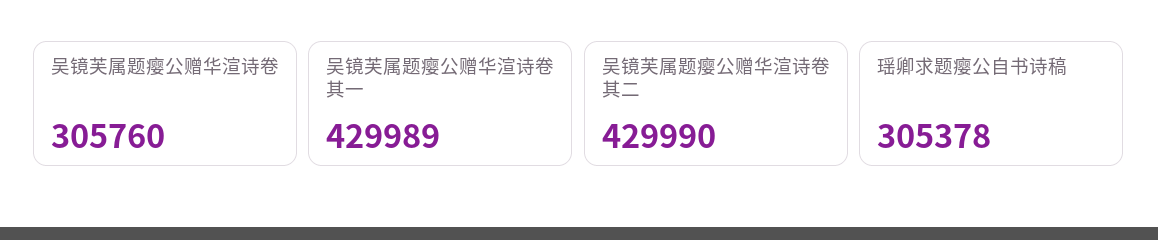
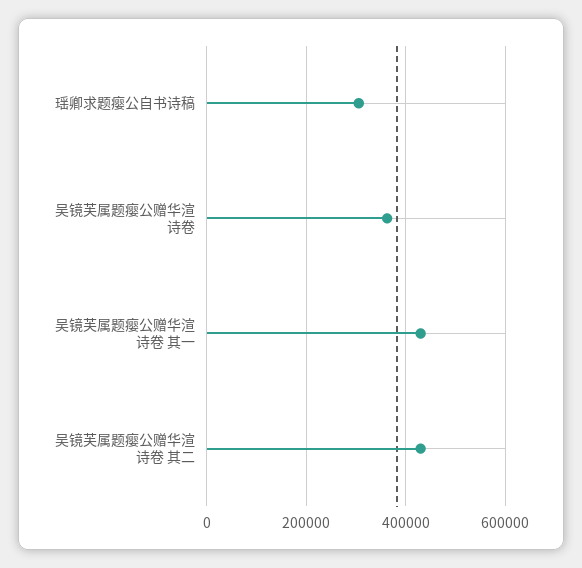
  {
-   "吴镜芙属题瘿公赠华渲诗卷": 305760,
+   "吴镜芙属题瘿公赠华渲诗卷": 360000,
    "吴镜芙属题瘿公赠华渲诗卷 其一": 429989,
    "吴镜芙属题瘿公赠华渲诗卷 其二": 429990,
    "瑶卿求题瘿公自书诗稿": 305378
  }

